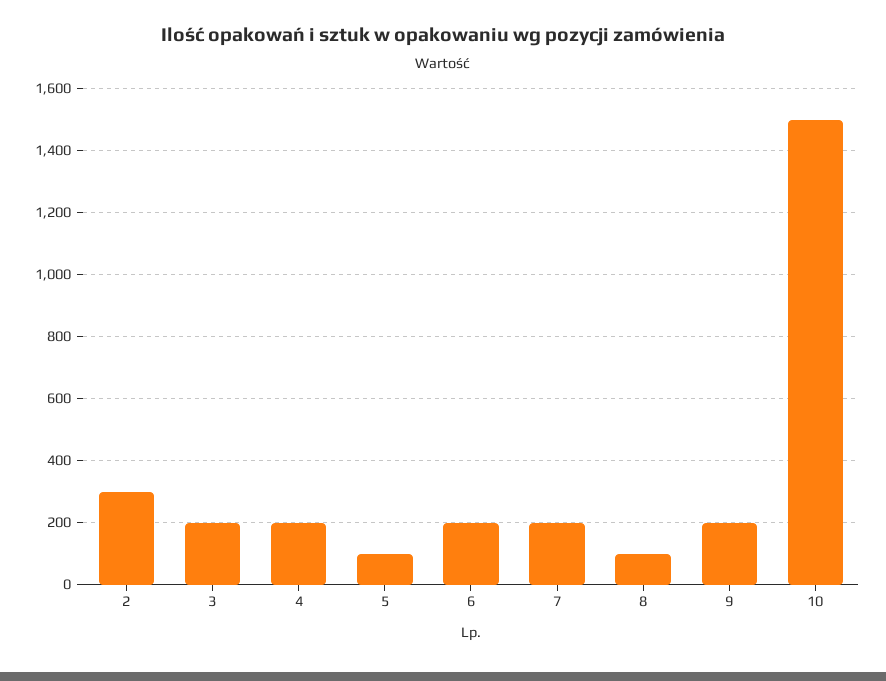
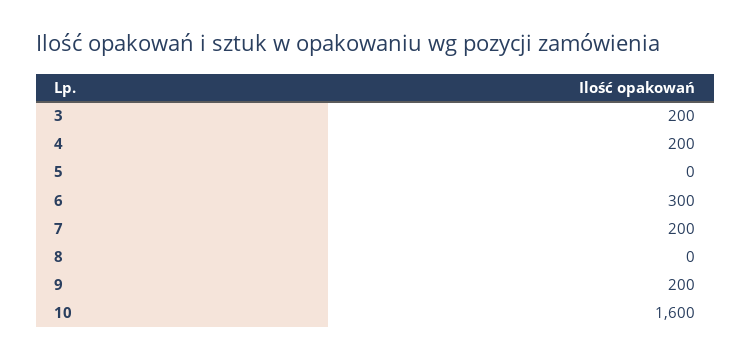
  {
-   "2": 300,
    "3": 200,
    "4": 200,
-   "5": 100,
+   "5": 0,
-   "6": 200,
+   "6": 300,
    "7": 200,
-   "8": 100,
+   "8": 0,
    "9": 200,
-   "10": 1500
+   "10": 1600
  }

